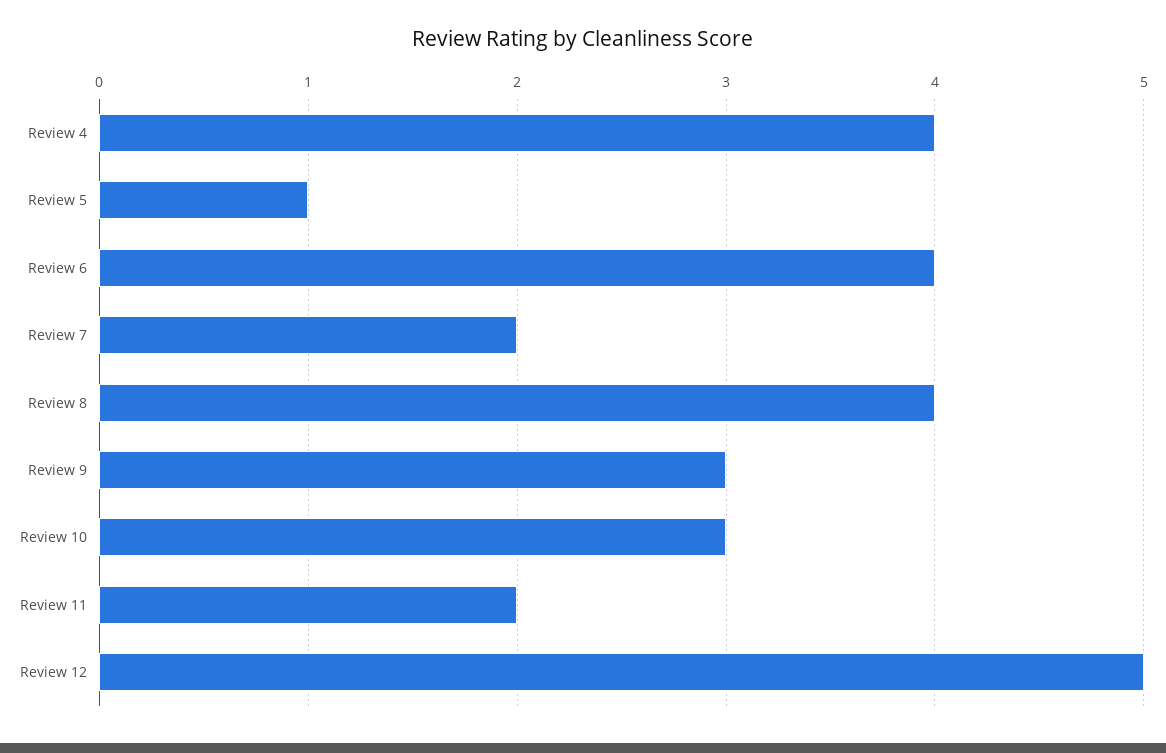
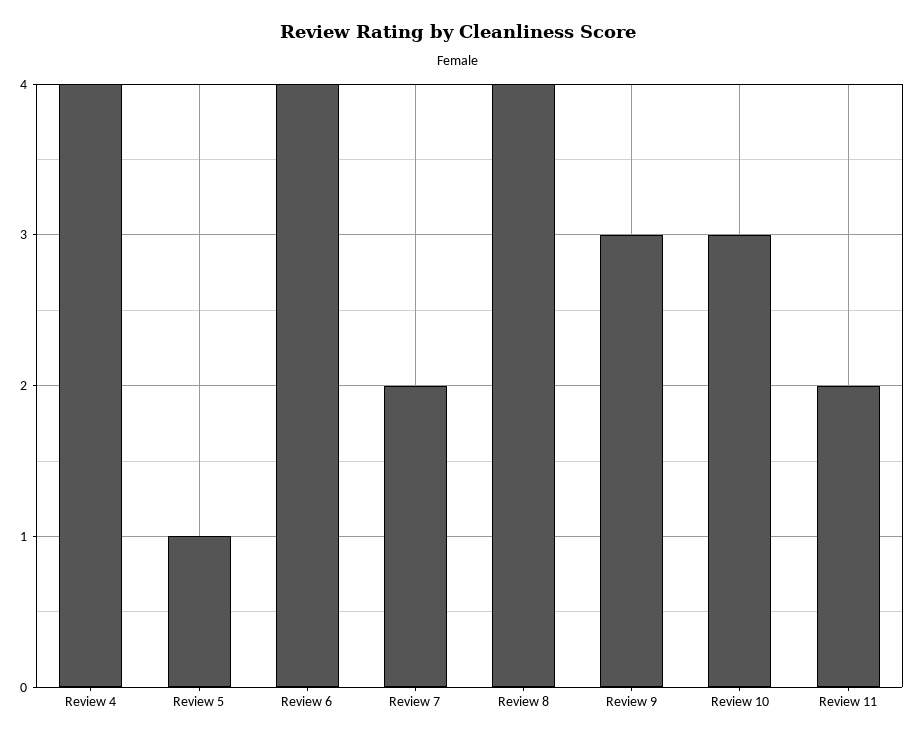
  {
    "Review 4": 4,
    "Review 5": 1,
    "Review 6": 4,
    "Review 7": 2,
    "Review 8": 4,
    "Review 9": 3,
    "Review 10": 3,
-   "Review 11": 2,
+   "Review 11": 2
-   "Review 12": 5
  }

